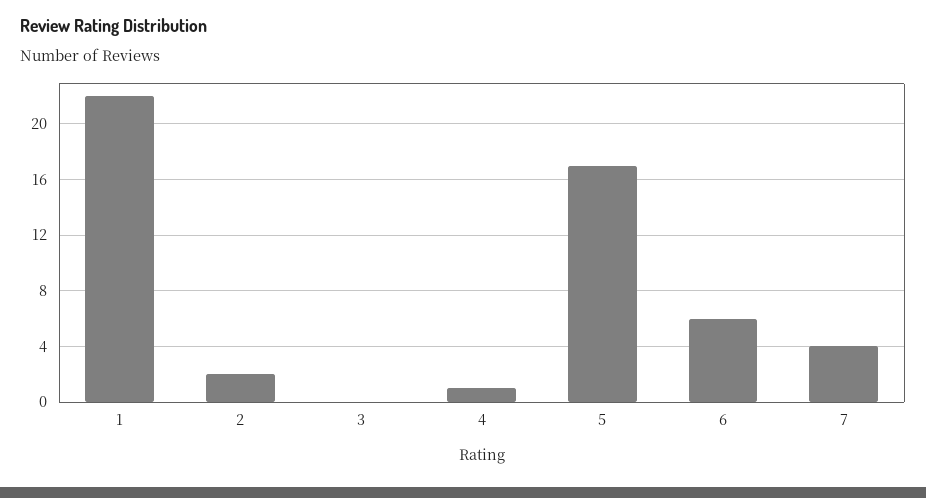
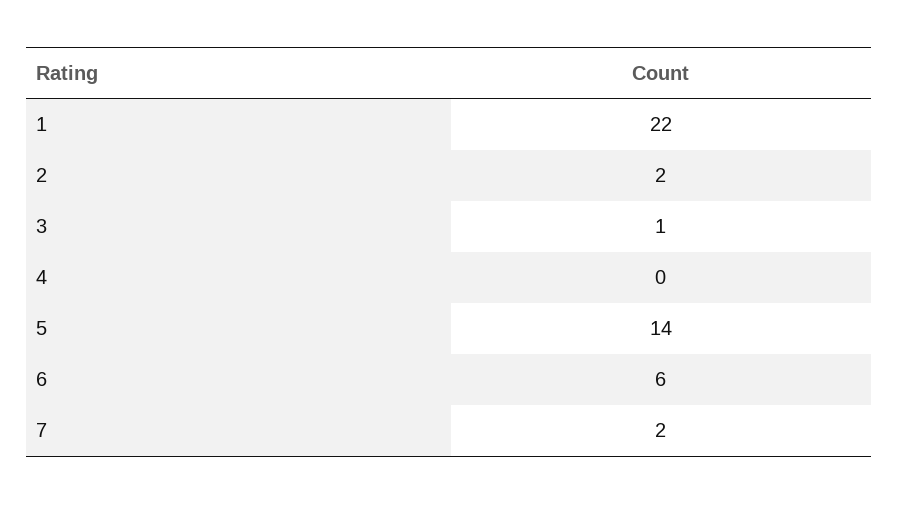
  {
    "1": 22,
    "2": 2,
-   "3": 0,
+   "3": 1,
-   "4": 1,
+   "4": 0,
-   "5": 17,
+   "5": 14,
    "6": 6,
-   "7": 4
+   "7": 2
  }

